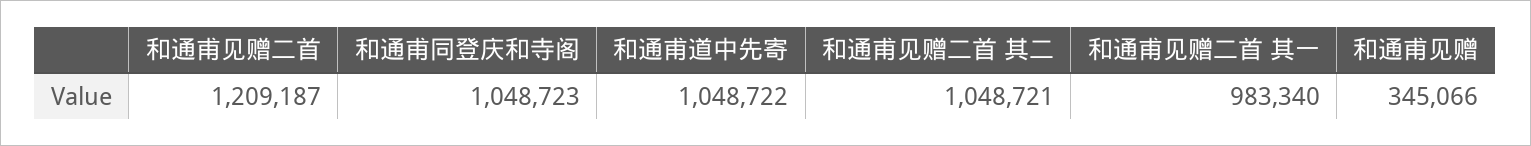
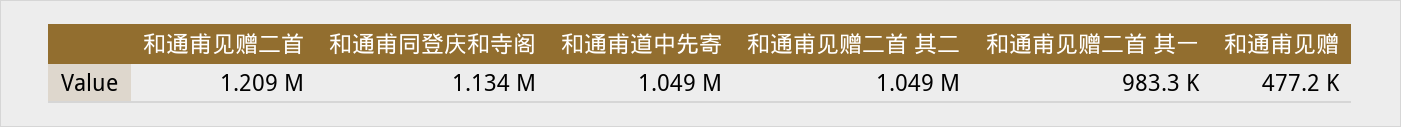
  {
    "和通甫见赠二首": 1209187,
-   "和通甫同登庆和寺阁": 1048723,
+   "和通甫同登庆和寺阁": 1134000,
    "和通甫道中先寄": 1048722,
    "和通甫见赠二首 其二": 1048721,
    "和通甫见赠二首 其一": 983340,
-   "和通甫见赠": 345066
+   "和通甫见赠": 477200
  }

